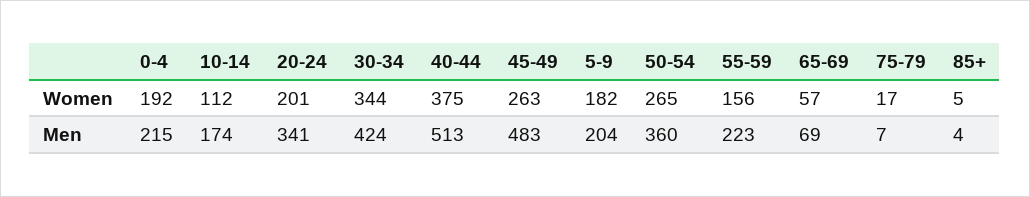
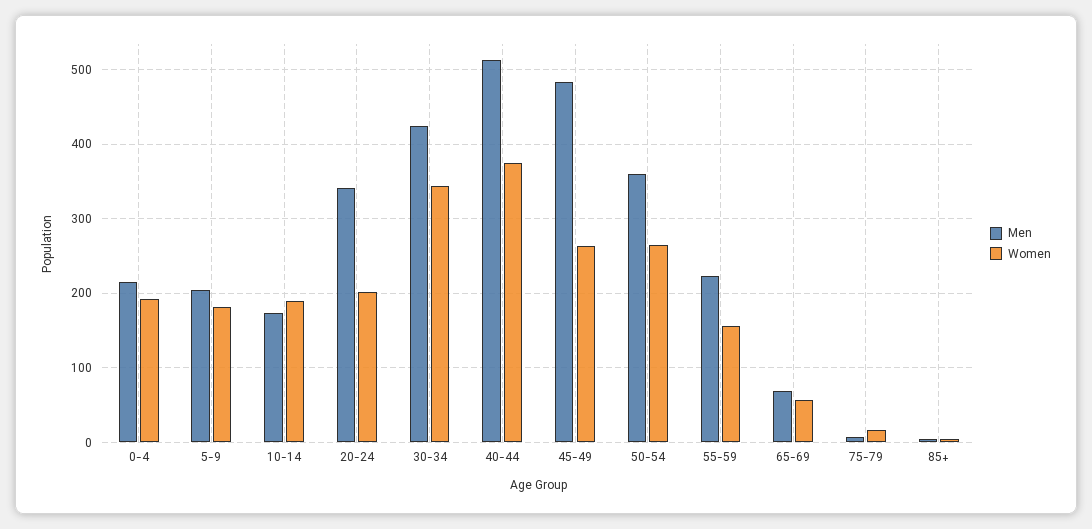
  {
    "Women": {
      "0-4": 192,
-     "10-14": 112,
+     "10-14": 190,
      "20-24": 201,
      "30-34": 344,
      "40-44": 375,
      "45-49": 263,
      "5-9": 182,
      "50-54": 265,
      "55-59": 156,
      "65-69": 57,
      "75-79": 17,
      "85+": 5
    },
    "Men": {
      "0-4": 215,
      "10-14": 174,
      "20-24": 341,
      "30-34": 424,
      "40-44": 513,
      "45-49": 483,
      "5-9": 204,
      "50-54": 360,
      "55-59": 223,
      "65-69": 69,
      "75-79": 7,
      "85+": 4
    }
  }

